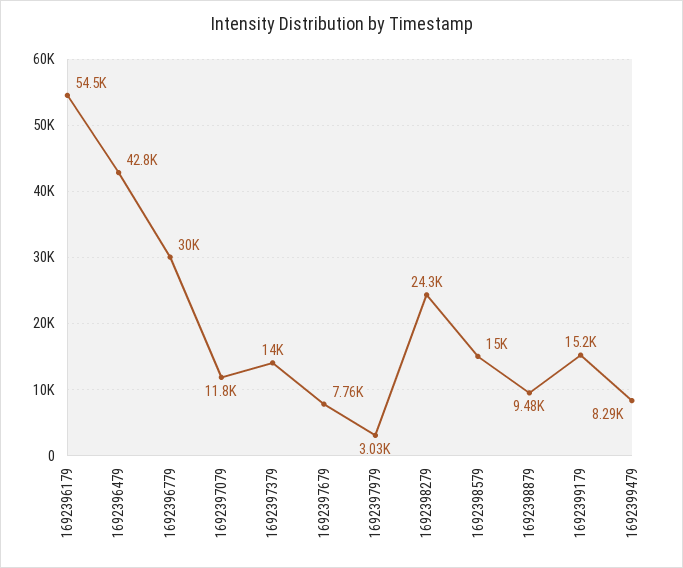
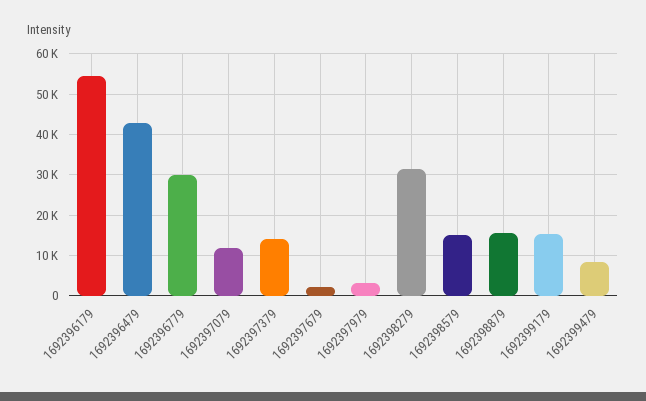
  {
    "1692396179": 54500,
    "1692396479": 42800,
    "1692396779": 30000,
    "1692397079": 11800,
    "1692397379": 14000,
-   "1692397679": 7760,
+   "1692397679": 2000,
    "1692397979": 3030,
-   "1692398279": 24300,
+   "1692398279": 32000,
    "1692398579": 15000,
-   "1692398879": 9480,
+   "1692398879": 16000,
    "1692399179": 15200,
    "1692399479": 8290
  }

